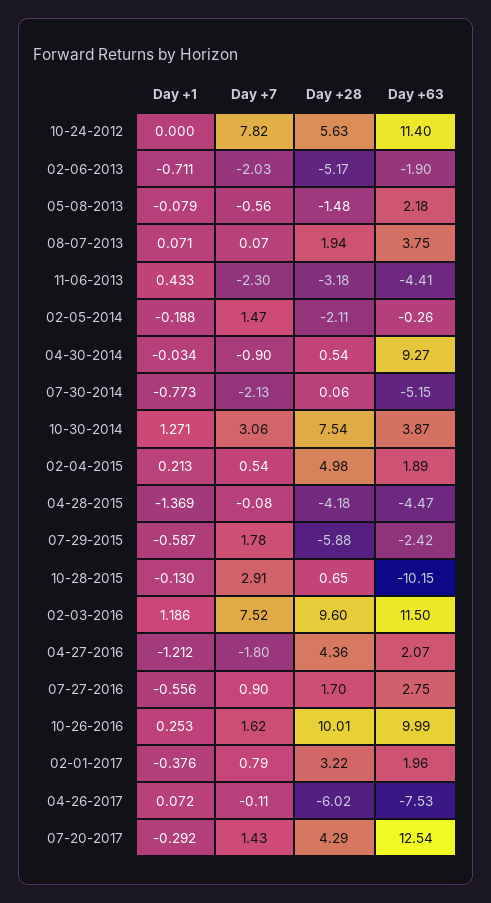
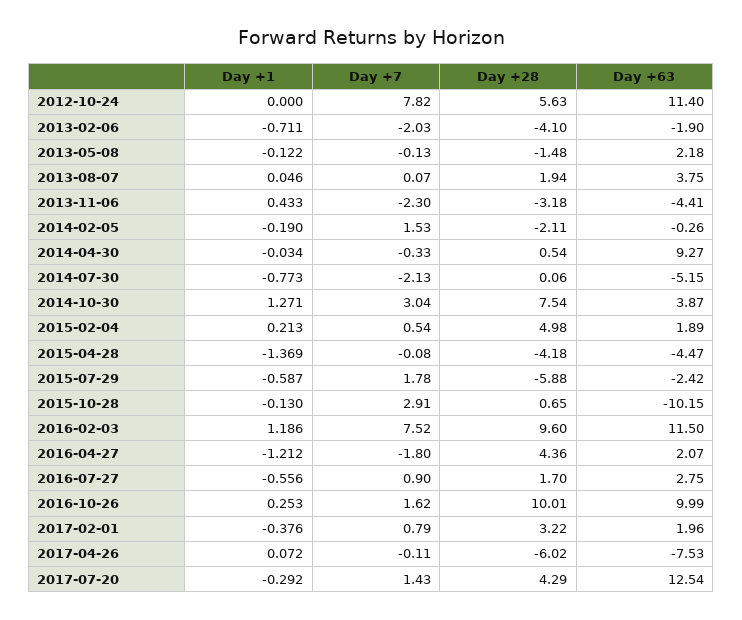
  {
    "Day +1": {
      "10-24-2012": 0,
      "02-06-2013": -0.711,
-     "05-08-2013": -0.079,
+     "05-08-2013": -0.122,
-     "08-07-2013": 0.071,
+     "08-07-2013": 0.046,
      "11-06-2013": 0.433,
-     "02-05-2014": -0.188,
+     "02-05-2014": -0.19,
      "04-30-2014": -0.034,
      "07-30-2014": -0.773,
      "10-30-2014": 1.271,
      "02-04-2015": 0.213,
      "04-28-2015": -1.369,
      "07-29-2015": -0.587,
      "10-28-2015": -0.13,
      "02-03-2016": 1.186,
      "04-27-2016": -1.212,
      "07-27-2016": -0.556,
      "10-26-2016": 0.253,
      "02-01-2017": -0.376,
      "04-26-2017": 0.072,
      "07-20-2017": -0.292
    },
    "Day +7": {
      "10-24-2012": 7.82,
      "02-06-2013": -2.03,
-     "05-08-2013": -0.56,
+     "05-08-2013": -0.13,
      "08-07-2013": 0.07,
      "11-06-2013": -2.3,
-     "02-05-2014": 1.47,
+     "02-05-2014": 1.53,
-     "04-30-2014": -0.9,
+     "04-30-2014": -0.33,
      "07-30-2014": -2.13,
-     "10-30-2014": 3.06,
+     "10-30-2014": 3.04,
      "02-04-2015": 0.54,
      "04-28-2015": -0.08,
      "07-29-2015": 1.78,
      "10-28-2015": 2.91,
      "02-03-2016": 7.52,
      "04-27-2016": -1.8,
      "07-27-2016": 0.9,
      "10-26-2016": 1.62,
      "02-01-2017": 0.79,
      "04-26-2017": -0.11,
      "07-20-2017": 1.43
    },
    "Day +28": {
      "10-24-2012": 5.63,
-     "02-06-2013": -5.17,
+     "02-06-2013": -4.1,
      "05-08-2013": -1.48,
      "08-07-2013": 1.94,
      "11-06-2013": -3.18,
      "02-05-2014": -2.11,
      "04-30-2014": 0.54,
      "07-30-2014": 0.06,
      "10-30-2014": 7.54,
      "02-04-2015": 4.98,
      "04-28-2015": -4.18,
      "07-29-2015": -5.88,
      "10-28-2015": 0.65,
      "02-03-2016": 9.6,
      "04-27-2016": 4.36,
      "07-27-2016": 1.7,
      "10-26-2016": 10.01,
      "02-01-2017": 3.22,
      "04-26-2017": -6.02,
      "07-20-2017": 4.29
    },
    "Day +63": {
      "10-24-2012": 11.4,
      "02-06-2013": -1.9,
      "05-08-2013": 2.18,
      "08-07-2013": 3.75,
      "11-06-2013": -4.41,
      "02-05-2014": -0.26,
      "04-30-2014": 9.27,
      "07-30-2014": -5.15,
      "10-30-2014": 3.87,
      "02-04-2015": 1.89,
      "04-28-2015": -4.47,
      "07-29-2015": -2.42,
      "10-28-2015": -10.15,
      "02-03-2016": 11.5,
      "04-27-2016": 2.07,
      "07-27-2016": 2.75,
      "10-26-2016": 9.99,
      "02-01-2017": 1.96,
      "04-26-2017": -7.53,
      "07-20-2017": 12.54
    }
  }

